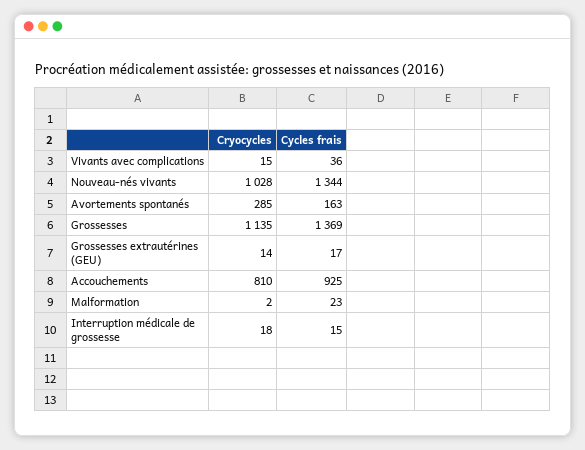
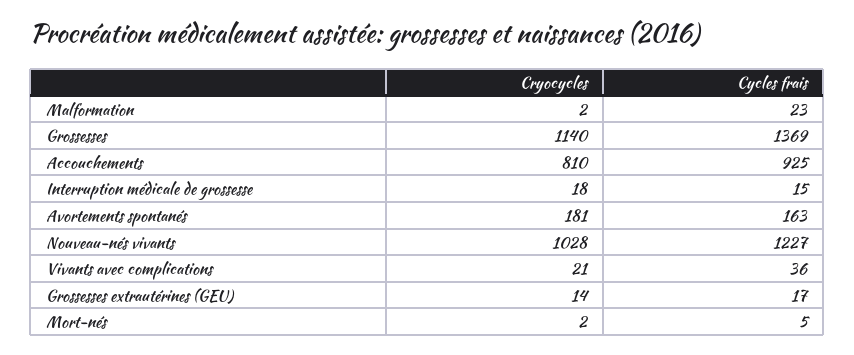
  {
    "Cryocycles": {
-     "Vivants avec complications": 15,
+     "Vivants avec complications": 21,
      "Nouveau-nés vivants": 1028,
-     "Avortements spontanés": 285,
+     "Avortements spontanés": 181,
-     "Grossesses": 1135,
+     "Grossesses": 1140,
      "Grossesses extrautérines (GEU)": 14,
      "Accouchements": 810,
      "Malformation": 2,
-     "Interruption médicale de grossesse": 18
+     "Interruption médicale de grossesse": 18,
+     "Mort-nés": 2
    },
    "Cycles frais": {
      "Vivants avec complications": 36,
-     "Nouveau-nés vivants": 1344,
+     "Nouveau-nés vivants": 1227,
      "Avortements spontanés": 163,
      "Grossesses": 1369,
      "Grossesses extrautérines (GEU)": 17,
      "Accouchements": 925,
      "Malformation": 23,
-     "Interruption médicale de grossesse": 15
+     "Interruption médicale de grossesse": 15,
+     "Mort-nés": 5
    }
  }

